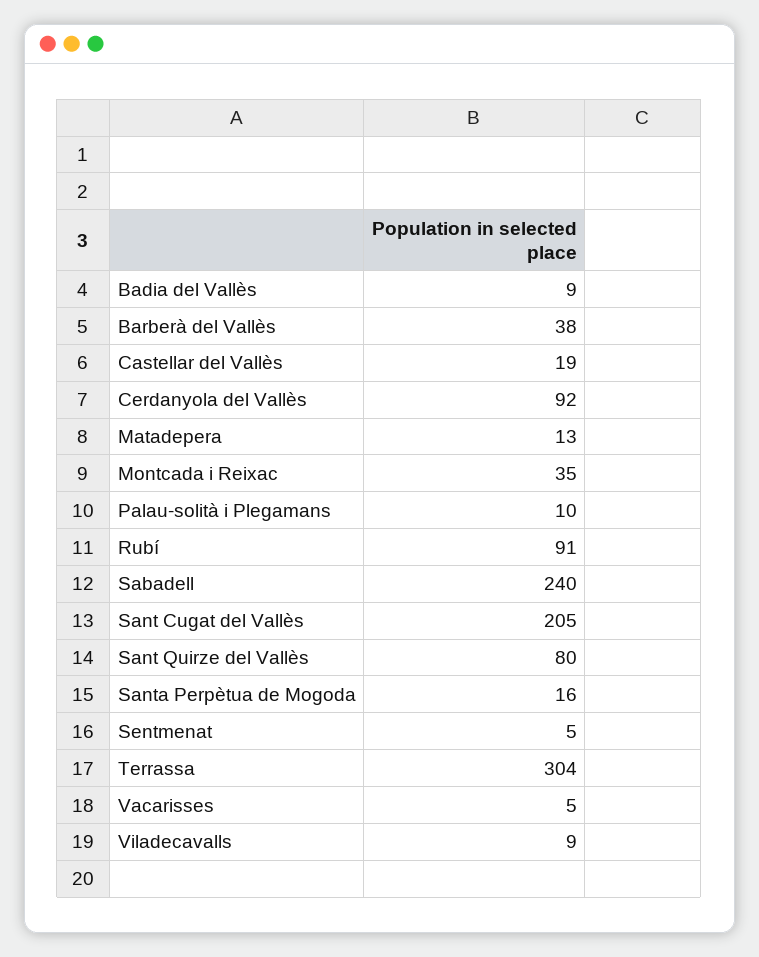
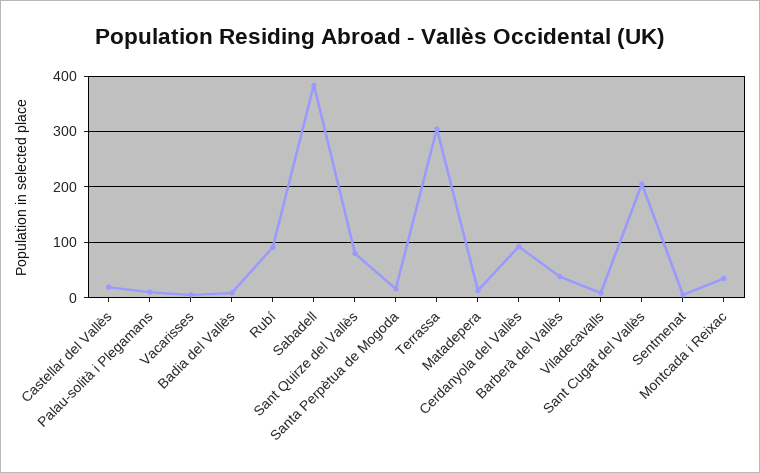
  {
    "Badia del Vallès": 9,
    "Barberà del Vallès": 38,
    "Castellar del Vallès": 19,
    "Cerdanyola del Vallès": 92,
    "Matadepera": 13,
    "Montcada i Reixac": 35,
    "Palau-solità i Plegamans": 10,
    "Rubí": 91,
-   "Sabadell": 240,
+   "Sabadell": 380,
    "Sant Cugat del Vallès": 205,
    "Sant Quirze del Vallès": 80,
    "Santa Perpètua de Mogoda": 16,
    "Sentmenat": 5,
    "Terrassa": 304,
    "Vacarisses": 5,
    "Viladecavalls": 9
  }

